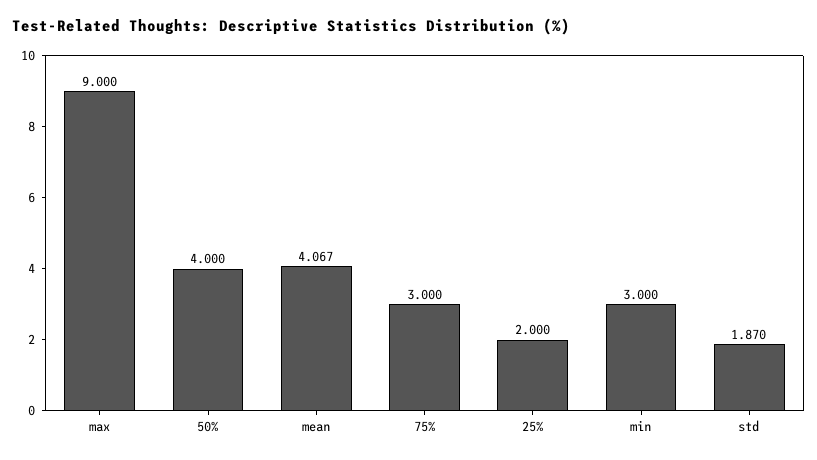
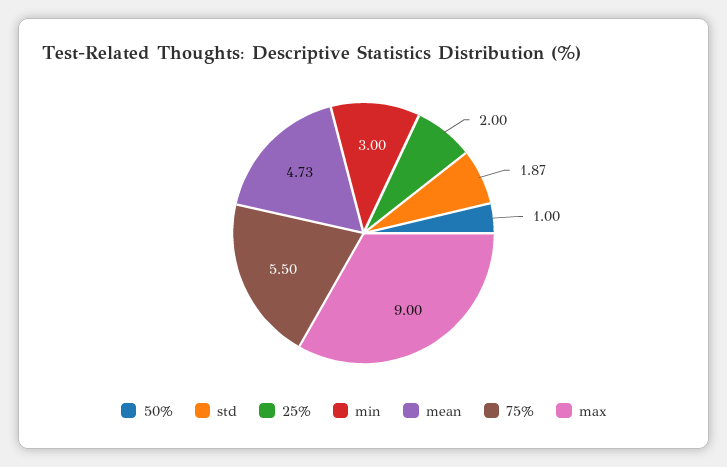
  {
    "max": 9,
-   "50%": 4,
+   "50%": 1,
-   "mean": 4.067,
+   "mean": 4.73,
-   "75%": 3,
+   "75%": 5.5,
    "25%": 2,
    "min": 3,
    "std": 1.87
  }

